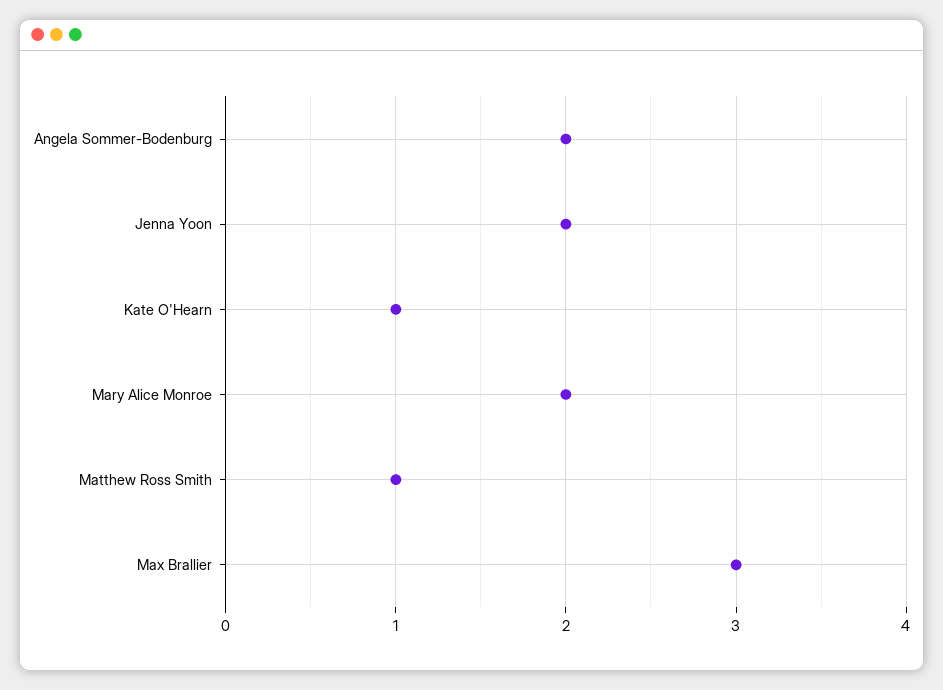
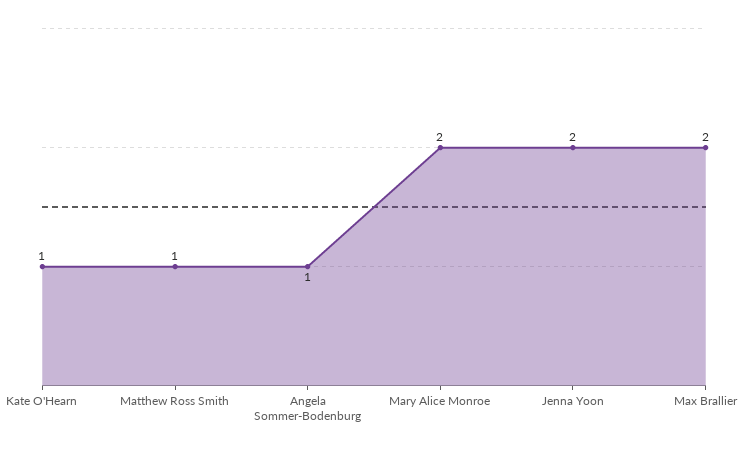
  {
-   "Angela Sommer-Bodenburg": 2,
+   "Angela Sommer-Bodenburg": 1,
    "Jenna Yoon": 2,
    "Kate O'Hearn": 1,
    "Mary Alice Monroe": 2,
    "Matthew Ross Smith": 1,
-   "Max Brallier": 3
+   "Max Brallier": 2
  }

